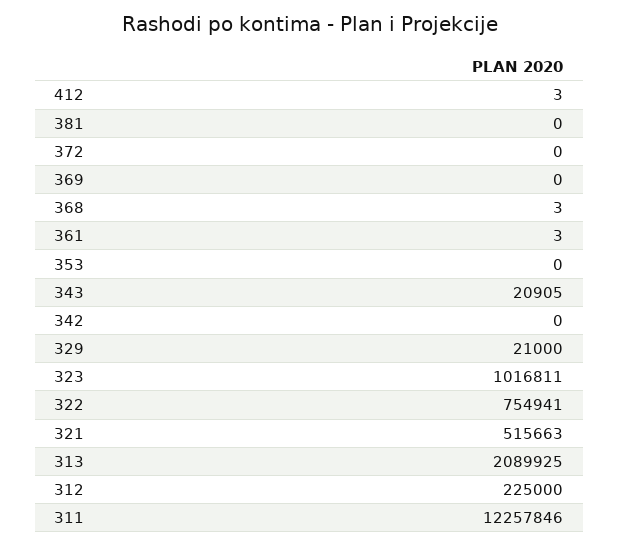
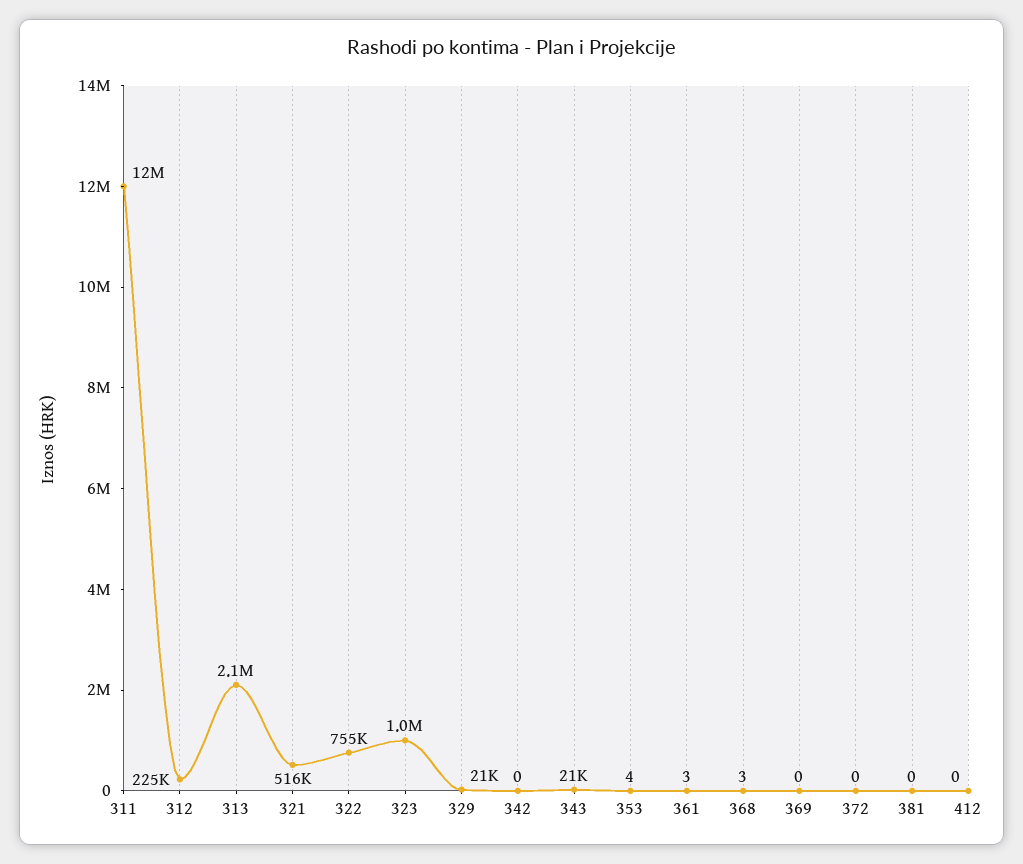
  {
-   "412": 3,
+   "412": 0,
    "381": 0,
    "372": 0,
    "369": 0,
    "368": 3,
    "361": 3,
-   "353": 0,
+   "353": 4,
    "343": 20905,
    "342": 0,
    "329": 21000,
    "323": 1016811,
    "322": 754941,
    "321": 515663,
    "313": 2089925,
    "312": 225000,
    "311": 12257846
  }

